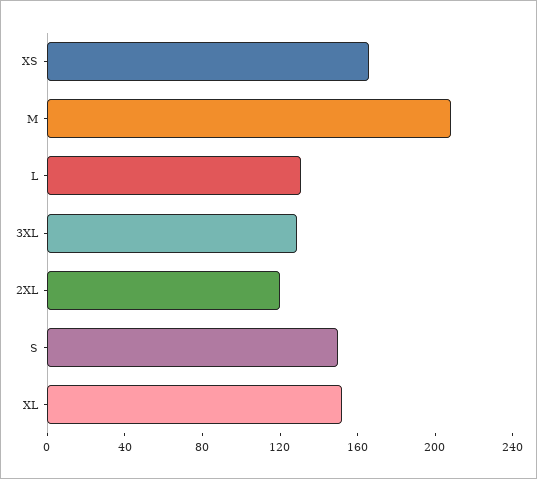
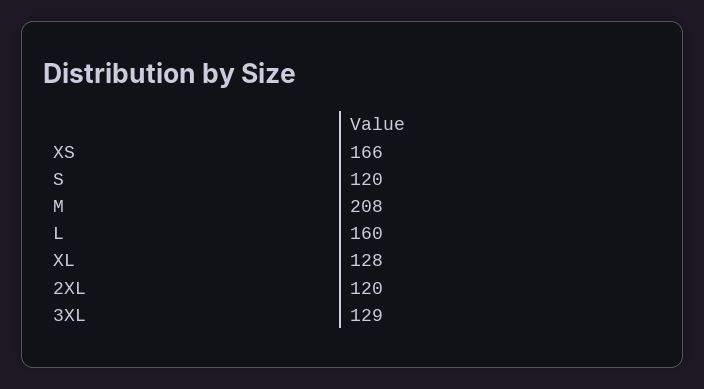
  {
    "XS": 166,
    "M": 208,
-   "L": 130,
+   "L": 160,
    "3XL": 129,
    "2XL": 120,
-   "S": 150,
+   "S": 120,
-   "XL": 150
+   "XL": 128
  }

